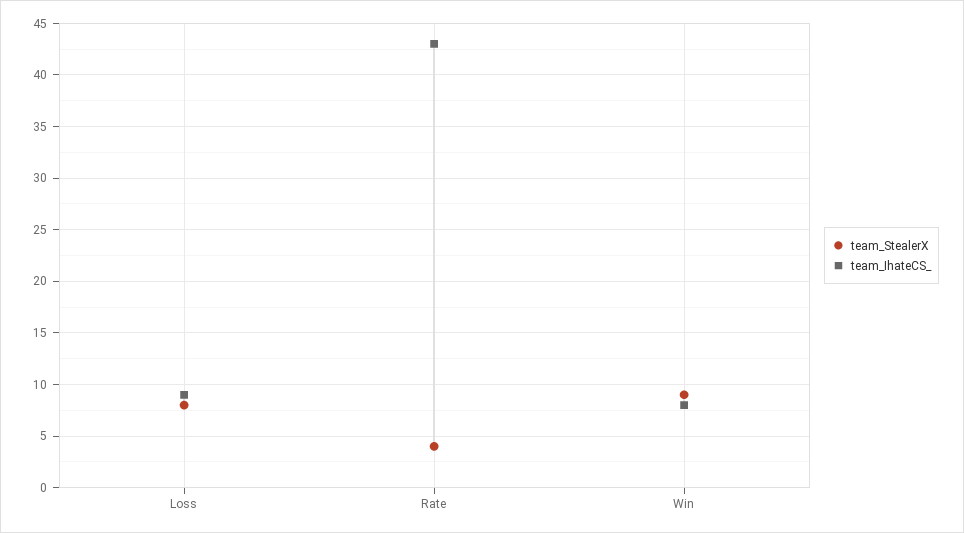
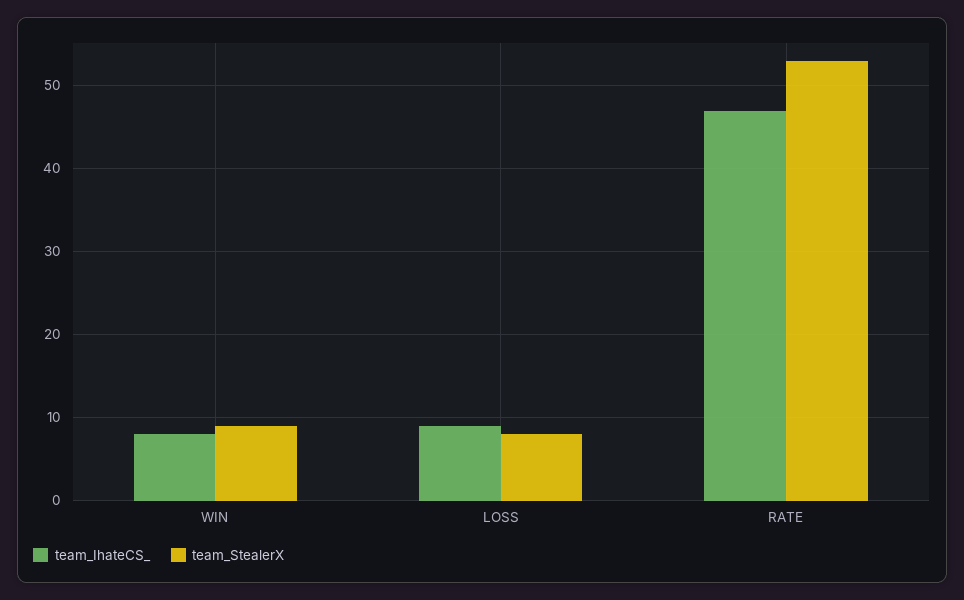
  {
    "team_StealerX": {
      "Loss": 8,
-     "Rate": 4,
+     "Rate": 53,
      "Win": 9
    },
    "team_IhateCS_": {
      "Loss": 9,
-     "Rate": 43,
+     "Rate": 47,
      "Win": 8
    }
  }

